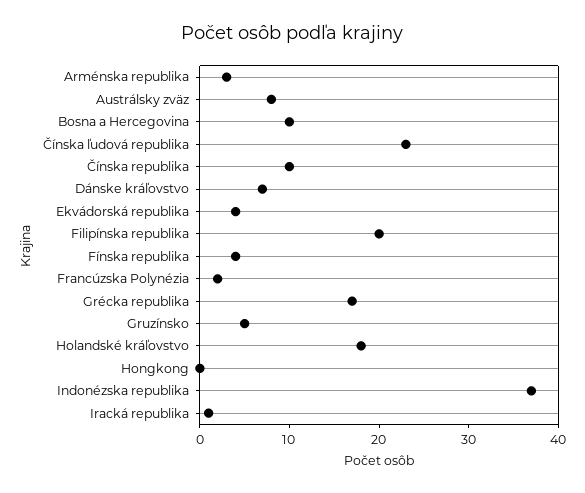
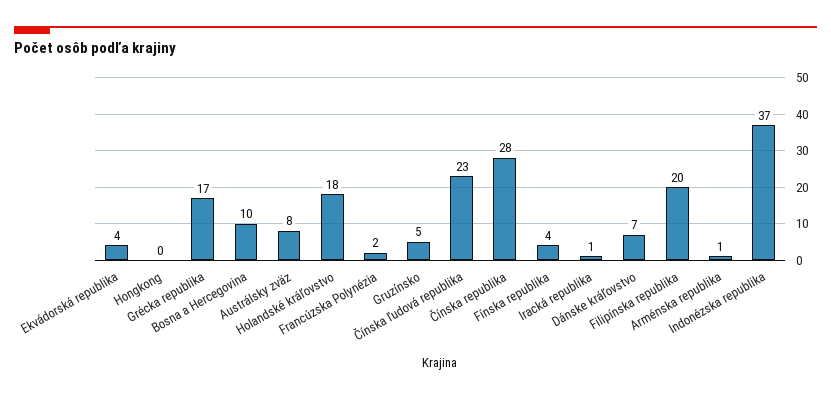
  {
-   "Arménska republika": 3,
+   "Arménska republika": 1,
    "Austrálsky zväz": 8,
    "Bosna a Hercegovina": 10,
    "Čínska ľudová republika": 23,
-   "Čínska republika": 10,
+   "Čínska republika": 28,
    "Dánske kráľovstvo": 7,
    "Ekvádorská republika": 4,
    "Filipínska republika": 20,
    "Fínska republika": 4,
    "Francúzska Polynézia": 2,
    "Grécka republika": 17,
    "Gruzínsko": 5,
    "Holandské kráľovstvo": 18,
    "Hongkong": 0,
    "Indonézska republika": 37,
    "Iracká republika": 1
  }

